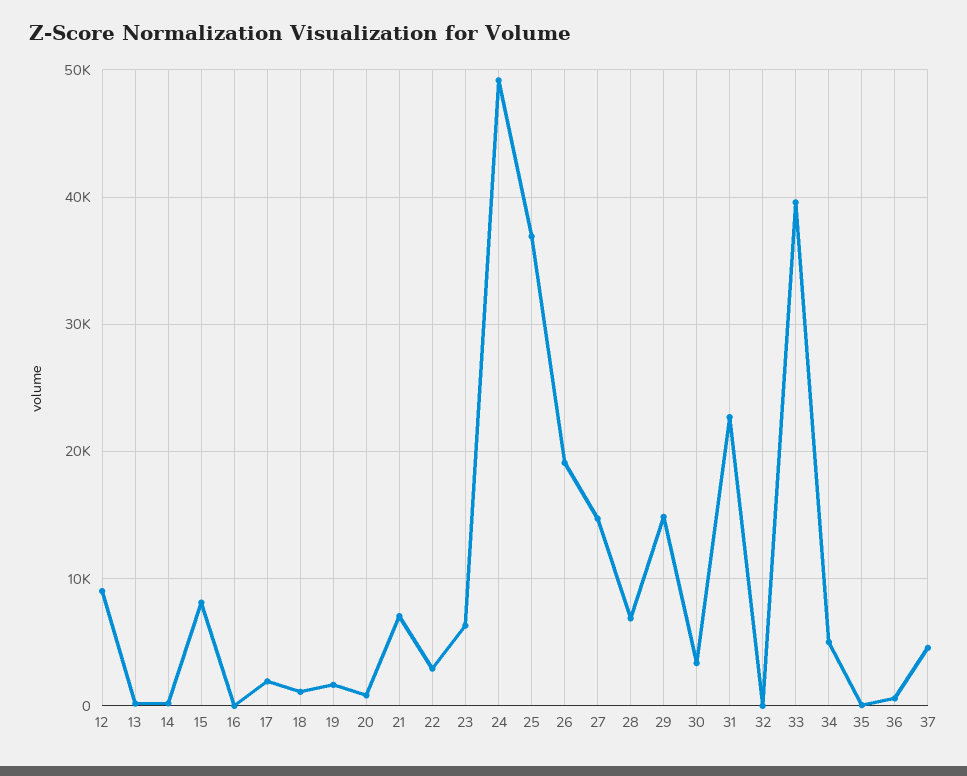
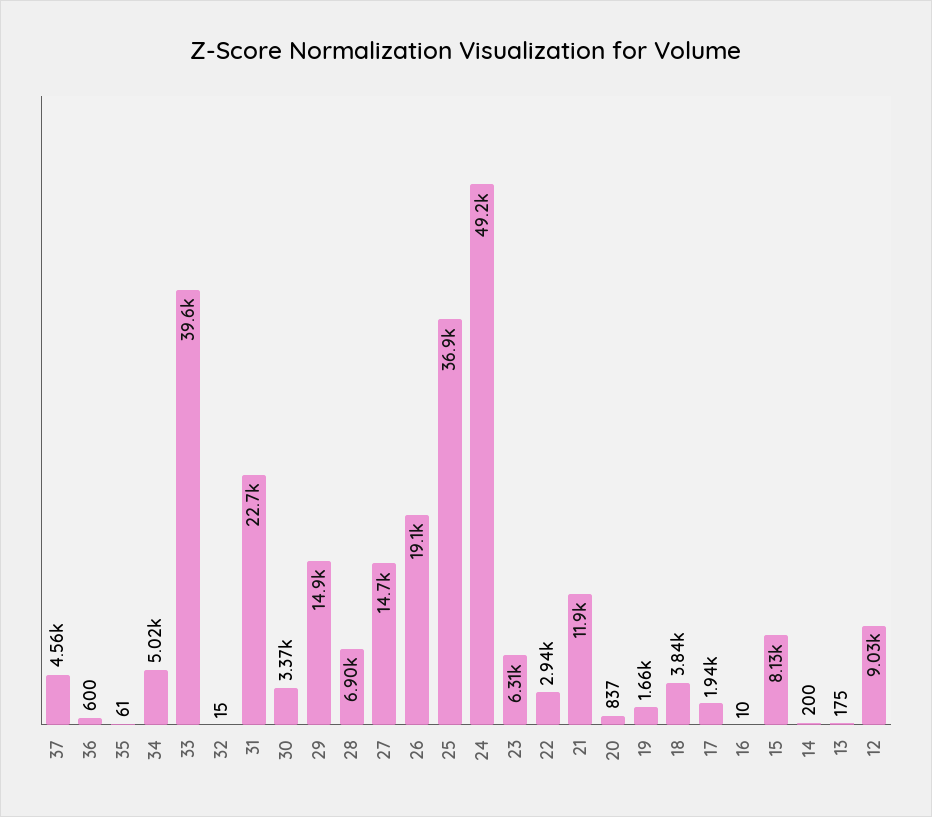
  {
    "12": 9030,
    "13": 175,
    "14": 200,
    "15": 8130,
    "16": 10,
    "17": 1940,
-   "18": 1000,
+   "18": 3840,
    "19": 1660,
    "20": 837,
-   "21": 7000,
+   "21": 11900,
    "22": 2940,
    "23": 6310,
    "24": 49200,
    "25": 36900,
    "26": 19100,
    "27": 14700,
    "28": 6900,
    "29": 14900,
    "30": 3370,
    "31": 22700,
    "32": 15,
    "33": 39600,
    "34": 5020,
    "35": 61,
    "36": 600,
    "37": 4560
  }

